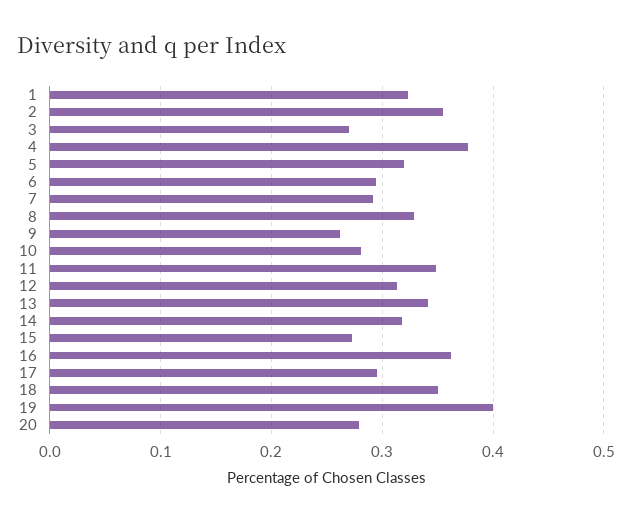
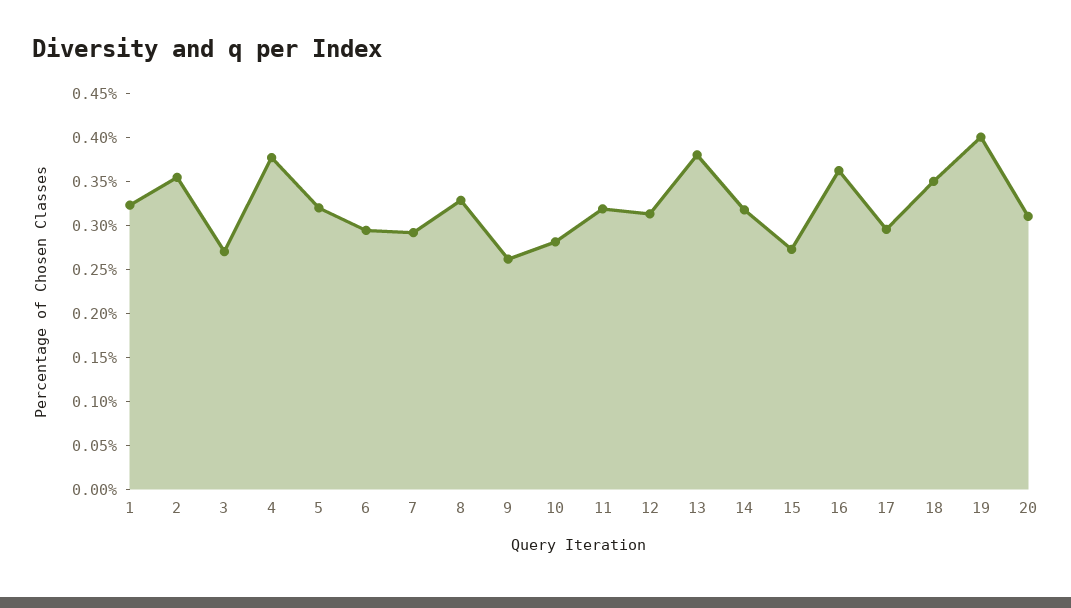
  {
    "1": 0.32,
    "2": 0.35,
    "3": 0.27,
    "4": 0.38,
    "5": 0.32,
    "6": 0.29,
    "7": 0.29,
    "8": 0.33,
    "9": 0.26,
    "10": 0.28,
-   "11": 0.35,
+   "11": 0.32,
    "12": 0.31,
-   "13": 0.34,
+   "13": 0.38,
    "14": 0.32,
    "15": 0.27,
    "16": 0.36,
    "17": 0.3,
    "18": 0.35,
    "19": 0.4,
-   "20": 0.28
+   "20": 0.31
  }

